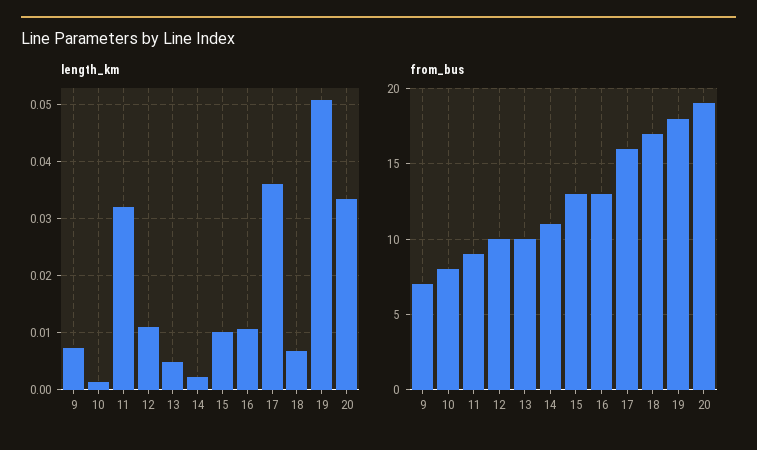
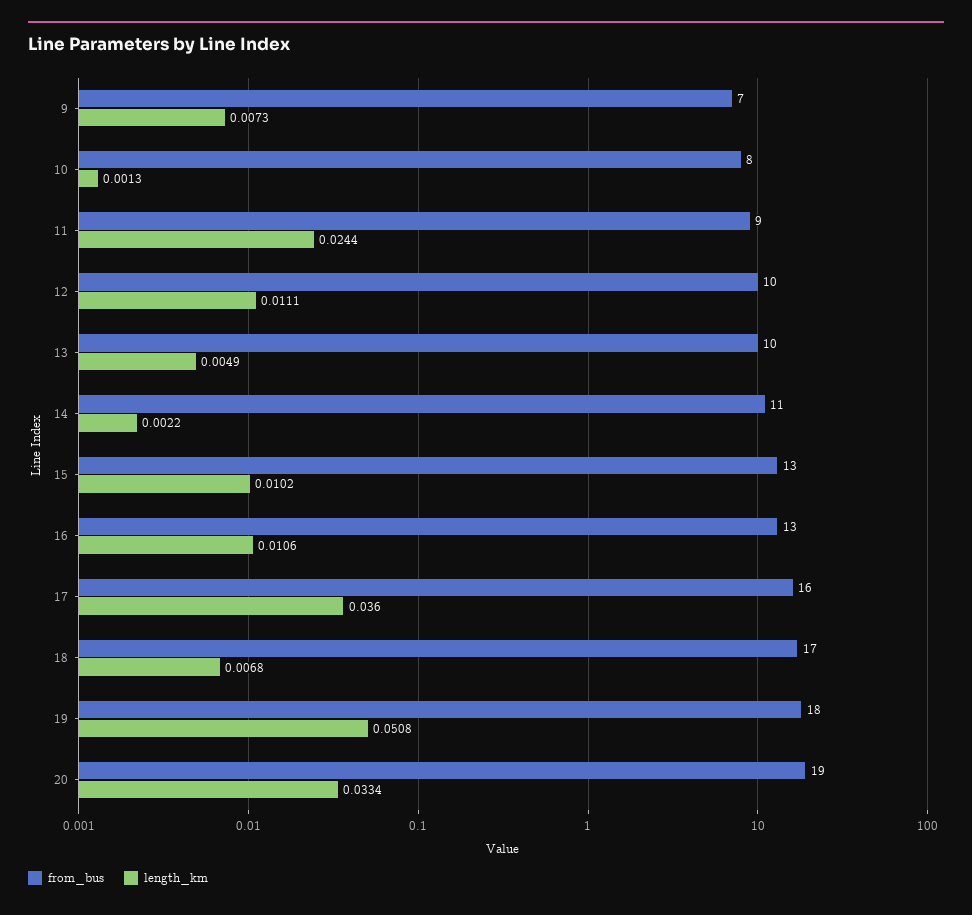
  {
    "length_km": {
      "9": 0.0073,
      "10": 0.0013,
-     "11": 0.032,
+     "11": 0.0244,
      "12": 0.0111,
      "13": 0.0049,
      "14": 0.0022,
      "15": 0.0102,
      "16": 0.0106,
      "17": 0.036,
      "18": 0.0068,
      "19": 0.0508,
      "20": 0.0334
    },
    "from_bus": {
      "9": 7,
      "10": 8,
      "11": 9,
      "12": 10,
      "13": 10,
      "14": 11,
      "15": 13,
      "16": 13,
      "17": 16,
      "18": 17,
      "19": 18,
      "20": 19
    }
  }

